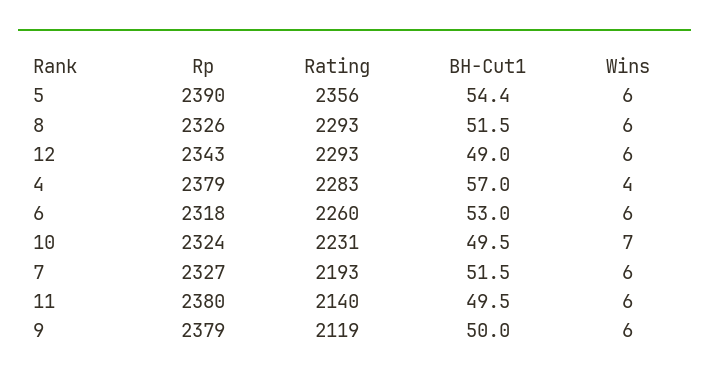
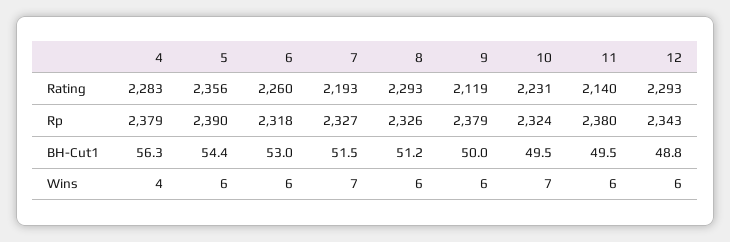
  {
    "Rp": {
      "5": 2390,
      "8": 2326,
      "12": 2343,
      "4": 2379,
      "6": 2318,
      "10": 2324,
      "7": 2327,
      "11": 2380,
      "9": 2379
    },
    "Rating": {
      "5": 2356,
      "8": 2293,
      "12": 2293,
      "4": 2283,
      "6": 2260,
      "10": 2231,
      "7": 2193,
      "11": 2140,
      "9": 2119
    },
    "BH-Cut1": {
      "5": 54.4,
-     "8": 51.5,
+     "8": 51.2,
-     "12": 49,
+     "12": 48.8,
-     "4": 57,
+     "4": 56.3,
      "6": 53,
      "10": 49.5,
      "7": 51.5,
      "11": 49.5,
      "9": 50
    },
    "Wins": {
      "5": 6,
      "8": 6,
      "12": 6,
      "4": 4,
      "6": 6,
      "10": 7,
-     "7": 6,
+     "7": 7,
      "11": 6,
      "9": 6
    }
  }

